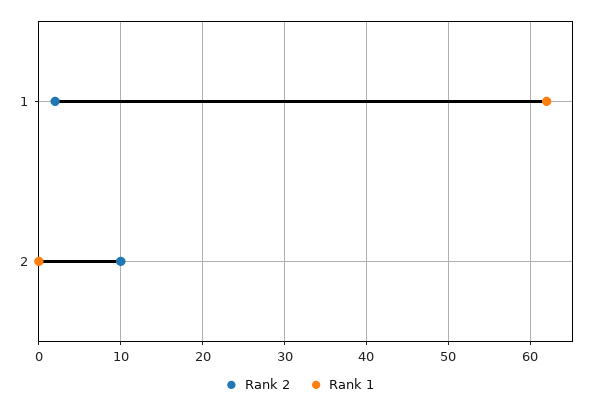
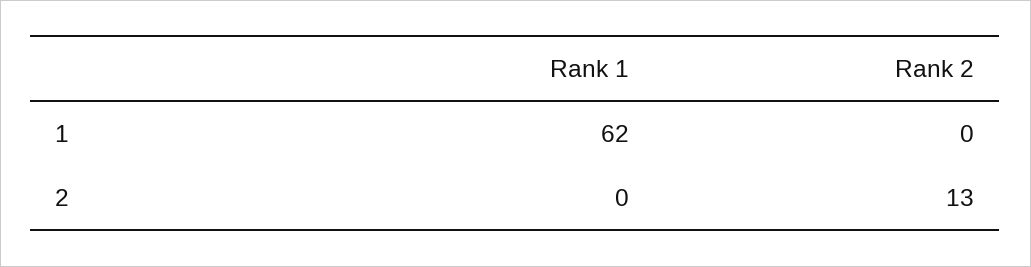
  {
    "Rank 2": {
-     "1": 2,
+     "1": 0,
-     "2": 10
+     "2": 13
    },
    "Rank 1": {
      "1": 62,
      "2": 0
    }
  }

